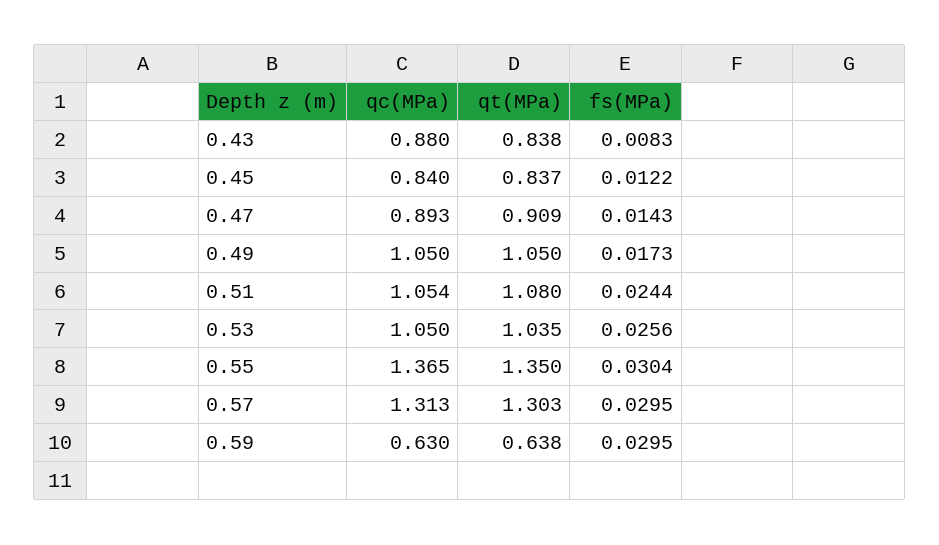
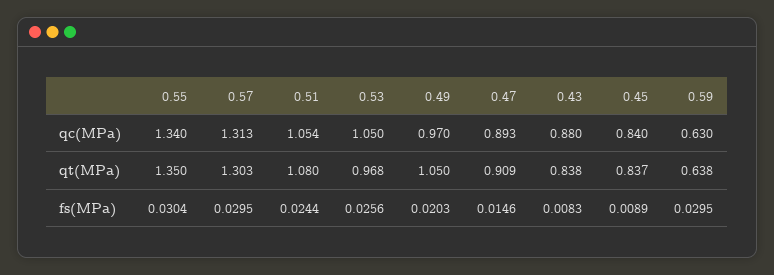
  {
    "qc(MPa)": {
      "0.43": 0.88,
      "0.45": 0.84,
      "0.47": 0.893,
-     "0.49": 1.05,
+     "0.49": 0.97,
      "0.51": 1.054,
      "0.53": 1.05,
-     "0.55": 1.365,
+     "0.55": 1.34,
      "0.57": 1.313,
      "0.59": 0.63
    },
    "qt(MPa)": {
      "0.43": 0.838,
      "0.45": 0.837,
      "0.47": 0.909,
      "0.49": 1.05,
      "0.51": 1.08,
-     "0.53": 1.035,
+     "0.53": 0.968,
      "0.55": 1.35,
      "0.57": 1.303,
      "0.59": 0.638
    },
    "fs(MPa)": {
      "0.43": 0.0083,
-     "0.45": 0.0122,
+     "0.45": 0.0089,
-     "0.47": 0.0143,
+     "0.47": 0.0146,
-     "0.49": 0.0173,
+     "0.49": 0.0203,
      "0.51": 0.0244,
      "0.53": 0.0256,
      "0.55": 0.0304,
      "0.57": 0.0295,
      "0.59": 0.0295
    }
  }

